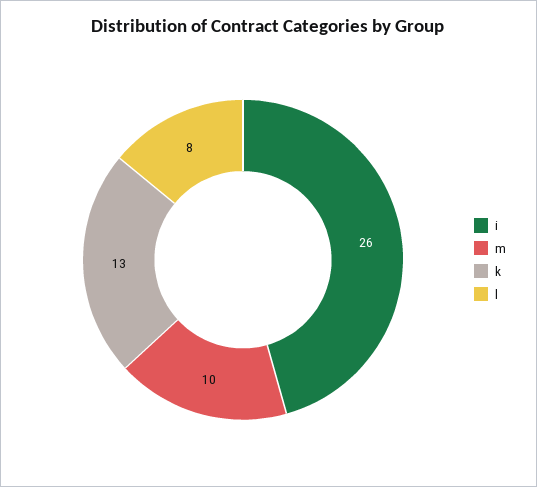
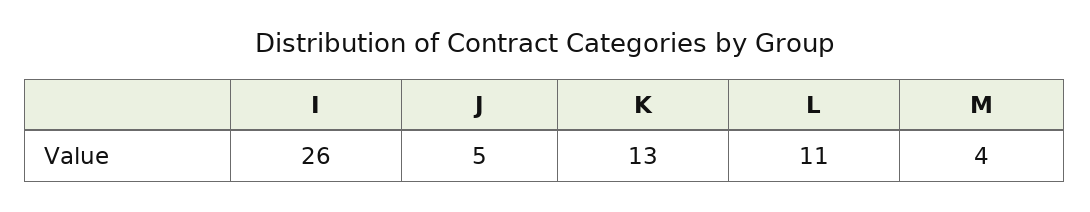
  {
    "i": 26,
-   "m": 10,
+   "m": 4,
    "k": 13,
-   "l": 8
+   "l": 11,
+   "J": 5
  }

